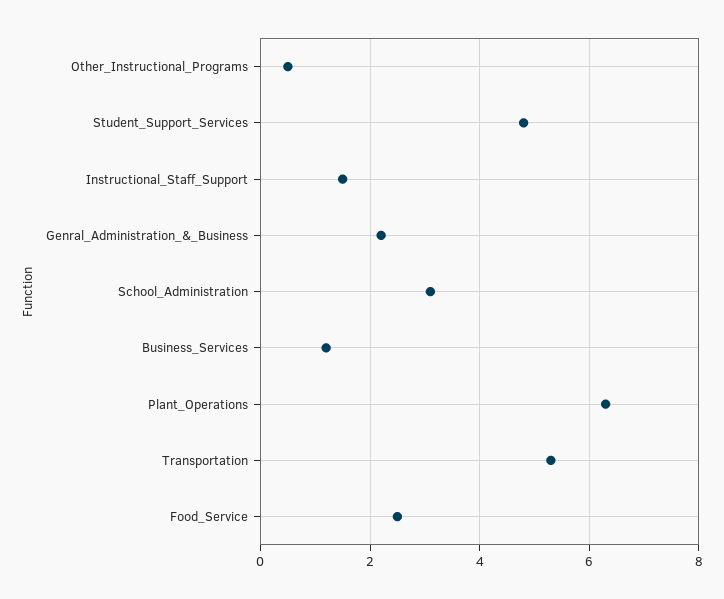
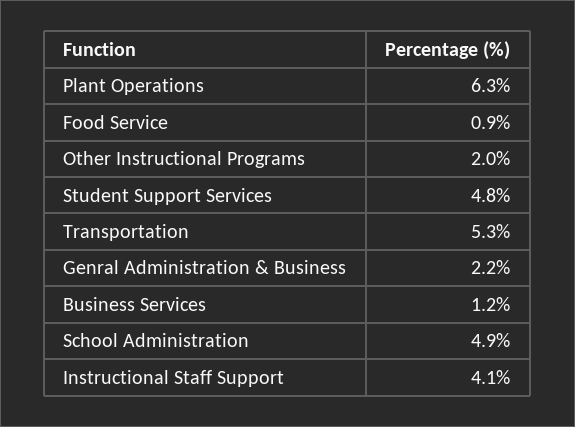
  {
-   "Other_Instructional_Programs": 0.5,
+   "Other_Instructional_Programs": 2,
    "Student_Support_Services": 4.8,
-   "Instructional_Staff_Support": 1.5,
+   "Instructional_Staff_Support": 4.1,
    "Genral_Administration_&_Business": 2.2,
-   "School_Administration": 3,
+   "School_Administration": 4.9,
    "Business_Services": 1.2,
    "Plant_Operations": 6.3,
    "Transportation": 5.3,
-   "Food_Service": 2.5
+   "Food_Service": 0.9
  }

